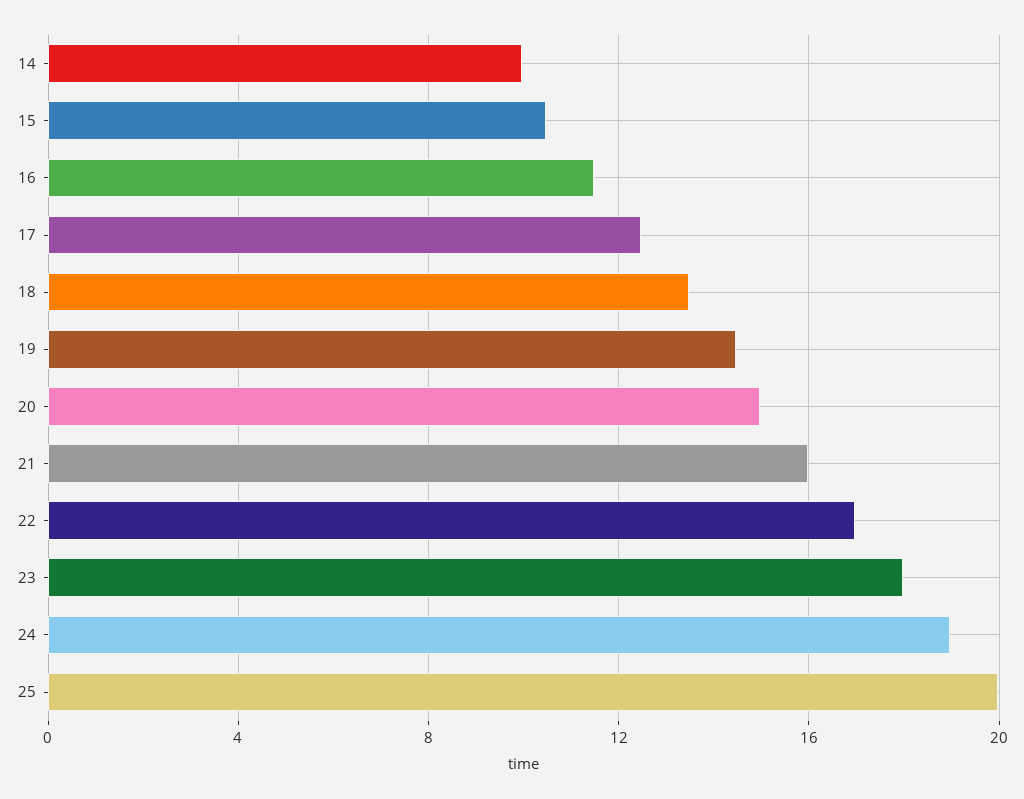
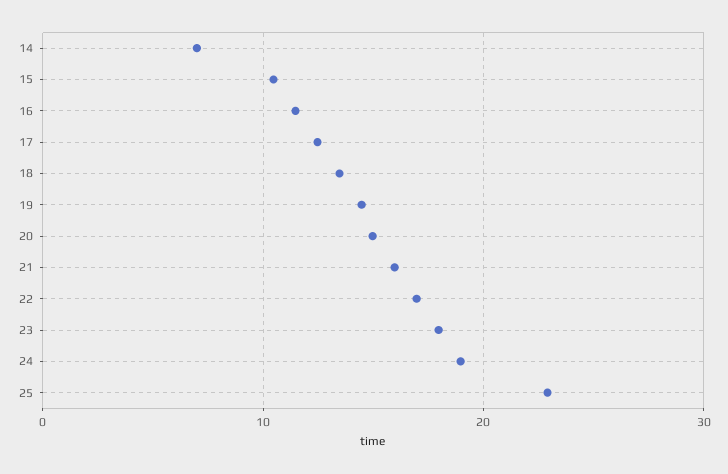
  {
-   "14": 10,
+   "14": 7,
    "15": 10.5,
    "16": 11.5,
    "17": 12.5,
    "18": 13.5,
    "19": 14.5,
    "20": 15,
    "21": 16,
    "22": 17,
    "23": 18,
    "24": 19,
-   "25": 20
+   "25": 23
  }

